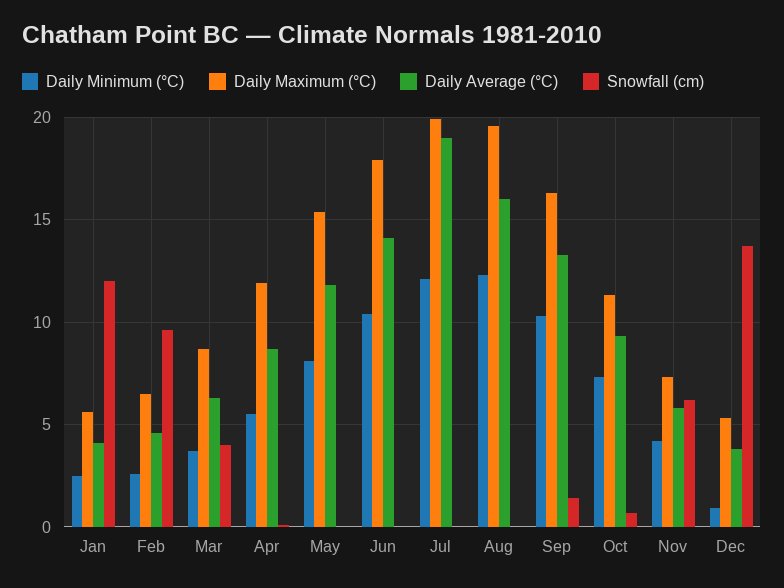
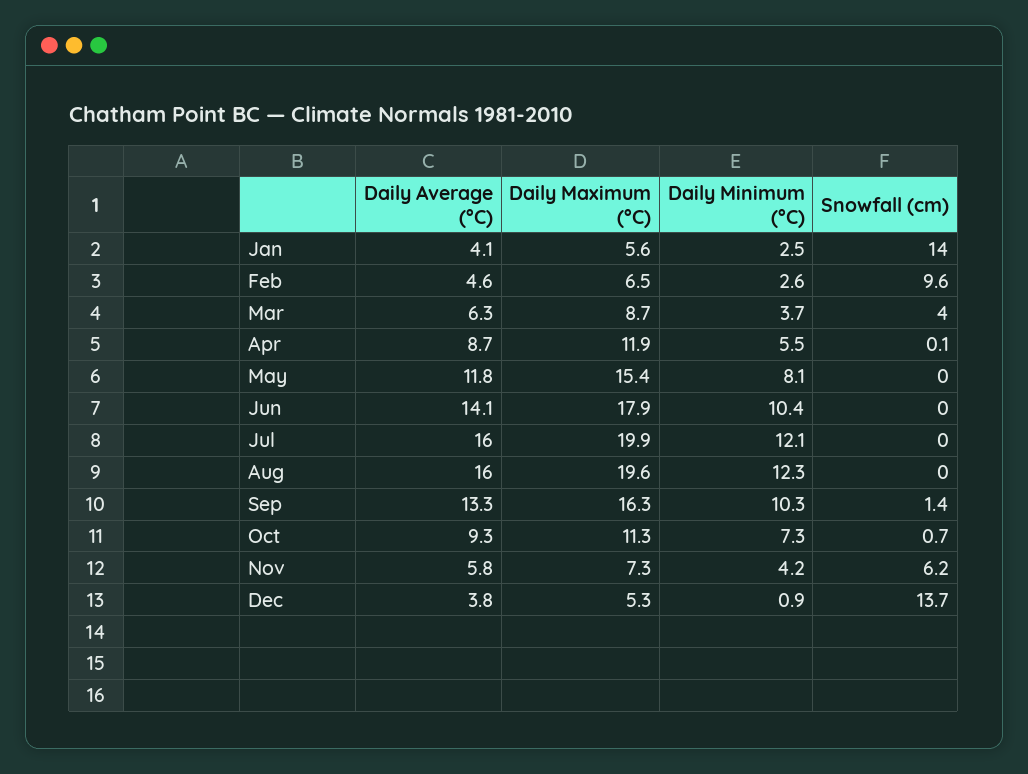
  {
    "Daily Minimum (°C)": {
      "Jan": 2.5,
      "Feb": 2.6,
      "Mar": 3.7,
      "Apr": 5.5,
      "May": 8.1,
      "Jun": 10.4,
      "Jul": 12.1,
      "Aug": 12.3,
      "Sep": 10.3,
      "Oct": 7.3,
      "Nov": 4.2,
      "Dec": 0.9
    },
    "Daily Maximum (°C)": {
      "Jan": 5.6,
      "Feb": 6.5,
      "Mar": 8.7,
      "Apr": 11.9,
      "May": 15.4,
      "Jun": 17.9,
      "Jul": 19.9,
      "Aug": 19.6,
      "Sep": 16.3,
      "Oct": 11.3,
      "Nov": 7.3,
      "Dec": 5.3
    },
    "Daily Average (°C)": {
      "Jan": 4.1,
      "Feb": 4.6,
      "Mar": 6.3,
      "Apr": 8.7,
      "May": 11.8,
      "Jun": 14.1,
-     "Jul": 19,
+     "Jul": 16,
      "Aug": 16,
      "Sep": 13.3,
      "Oct": 9.3,
      "Nov": 5.8,
      "Dec": 3.8
    },
    "Snowfall (cm)": {
-     "Jan": 12,
+     "Jan": 14,
      "Feb": 9.6,
      "Mar": 4,
      "Apr": 0.1,
      "May": 0,
      "Jun": 0,
      "Jul": 0,
      "Aug": 0,
      "Sep": 1.4,
      "Oct": 0.7,
      "Nov": 6.2,
      "Dec": 13.7
    }
  }

